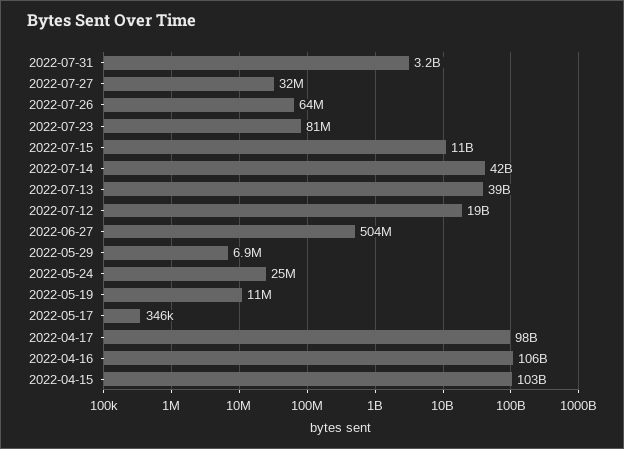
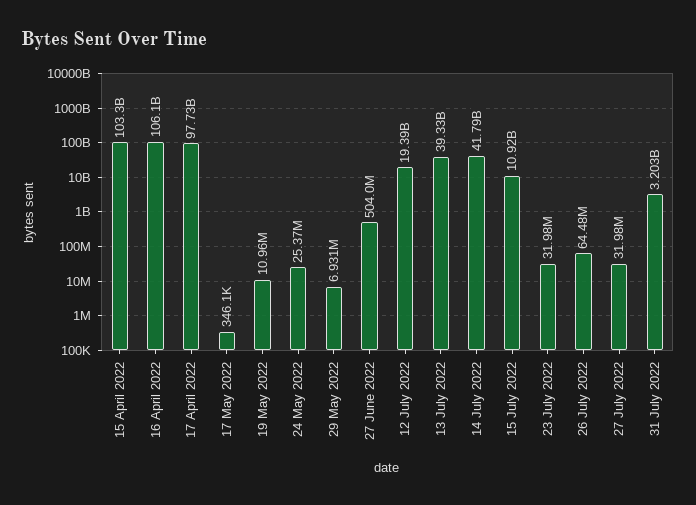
  {
    "2022-07-31": 3203000000,
    "2022-07-27": 31980000,
    "2022-07-26": 64480000,
-   "2022-07-23": 81000000,
+   "2022-07-23": 31980000,
    "2022-07-15": 10920000000,
    "2022-07-14": 41790000000,
    "2022-07-13": 39330000000,
    "2022-07-12": 19390000000,
    "2022-06-27": 504000000,
    "2022-05-29": 6931000,
    "2022-05-24": 25370000,
    "2022-05-19": 10960000,
    "2022-05-17": 346100,
    "2022-04-17": 97730000000,
    "2022-04-16": 106100000000,
    "2022-04-15": 103300000000
  }

